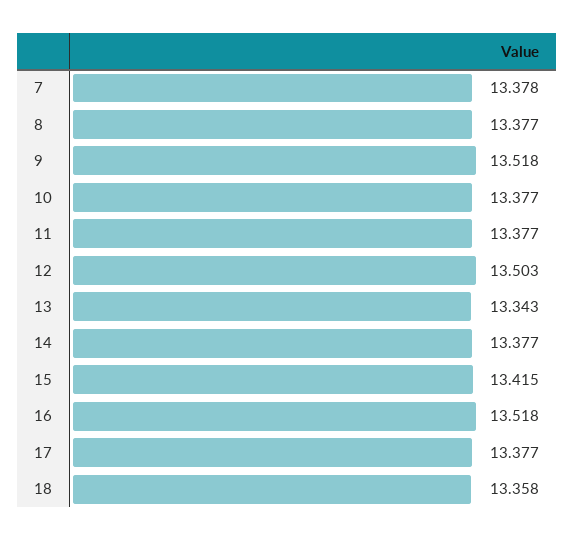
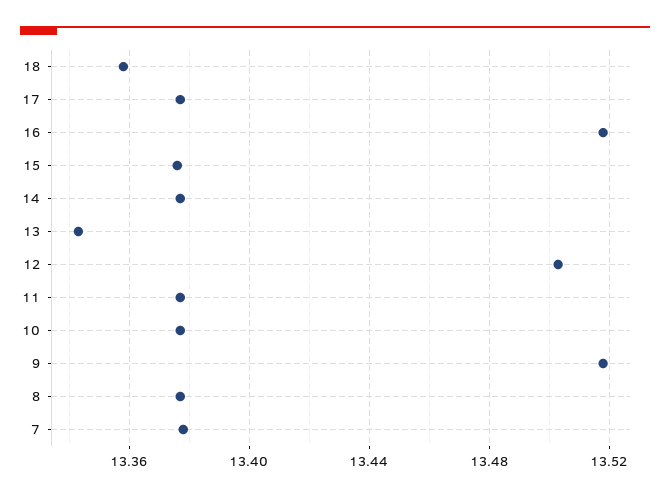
  {
    "7": 13.378,
    "8": 13.377,
    "9": 13.518,
    "10": 13.377,
    "11": 13.377,
    "12": 13.503,
    "13": 13.343,
    "14": 13.377,
-   "15": 13.415,
+   "15": 13.375,
    "16": 13.518,
    "17": 13.377,
    "18": 13.358
  }

